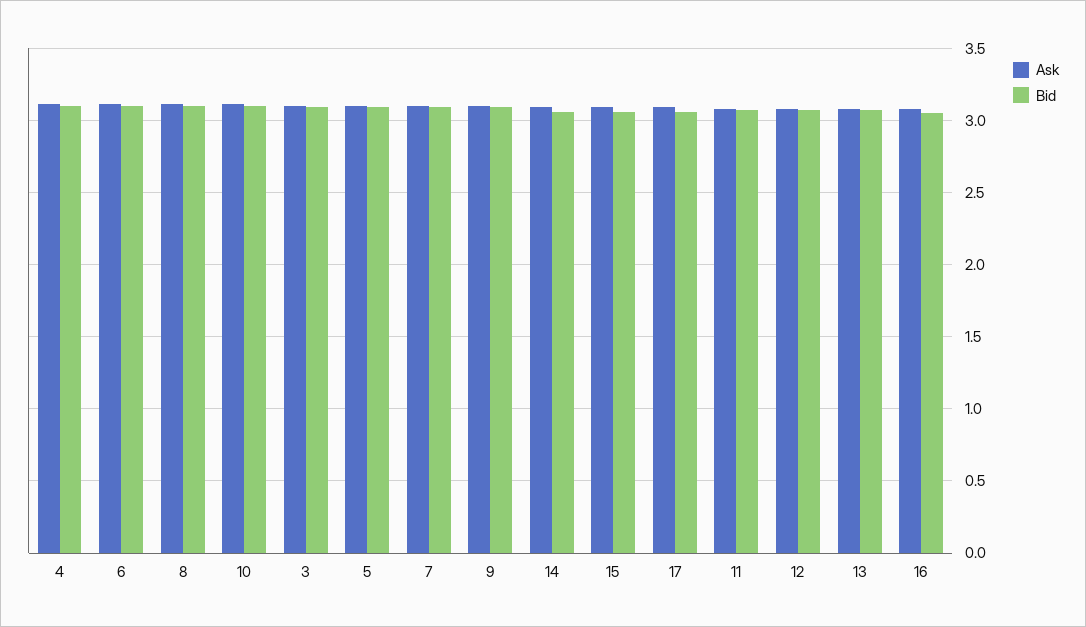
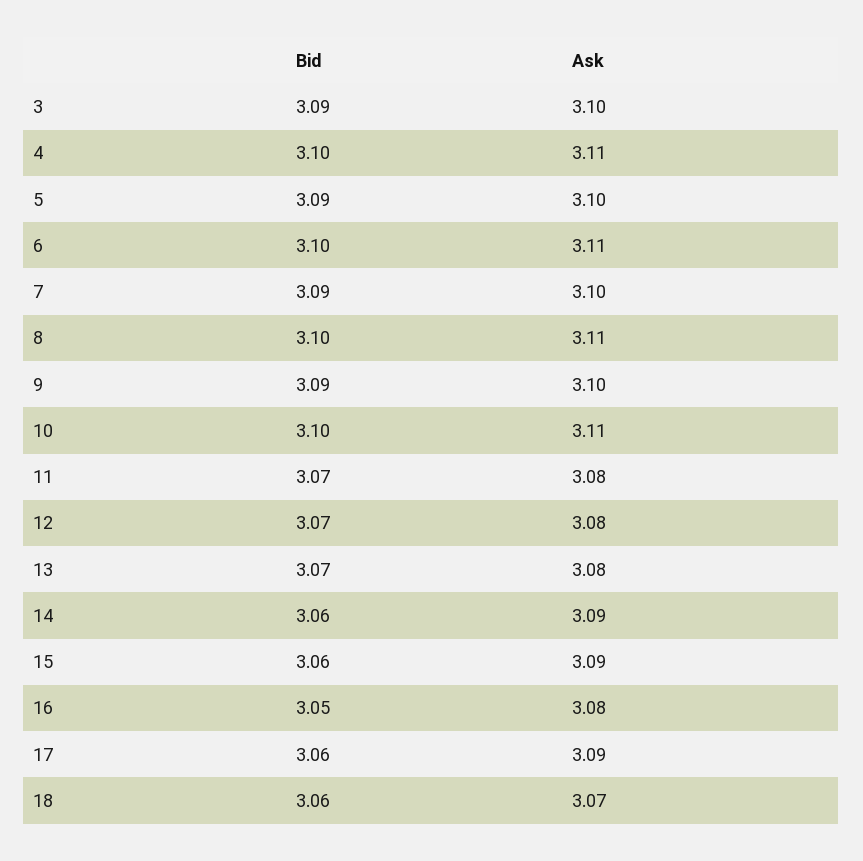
  {
    "Ask": {
      "4": 3.11,
      "6": 3.11,
      "8": 3.11,
      "10": 3.11,
      "3": 3.1,
      "5": 3.1,
      "7": 3.1,
      "9": 3.1,
      "14": 3.09,
      "15": 3.09,
      "17": 3.09,
      "11": 3.08,
      "12": 3.08,
      "13": 3.08,
-     "16": 3.08
+     "16": 3.08,
+     "18": 3.07
    },
    "Bid": {
      "4": 3.1,
      "6": 3.1,
      "8": 3.1,
      "10": 3.1,
      "3": 3.09,
      "5": 3.09,
      "7": 3.09,
      "9": 3.09,
      "14": 3.06,
      "15": 3.06,
      "17": 3.06,
      "11": 3.07,
      "12": 3.07,
      "13": 3.07,
-     "16": 3.05
+     "16": 3.05,
+     "18": 3.06
    }
  }

